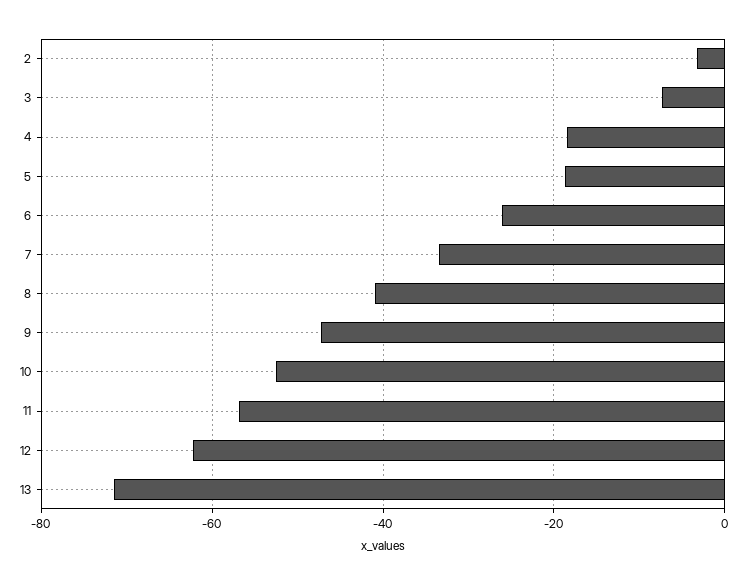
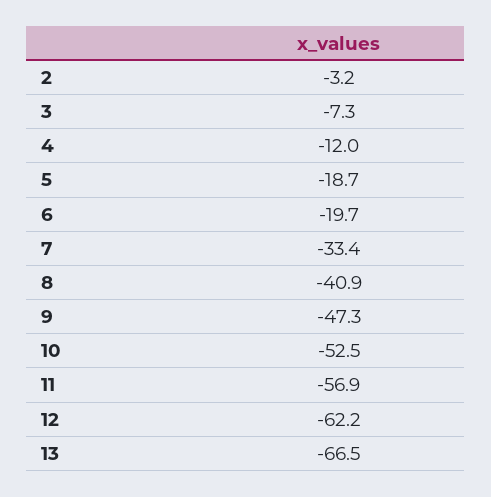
  {
    "2": -3.2,
    "3": -7.3,
-   "4": -18,
+   "4": -12,
    "5": -18.7,
-   "6": -26,
+   "6": -19.7,
    "7": -33.4,
    "8": -40.9,
    "9": -47.3,
    "10": -52.5,
    "11": -56.9,
    "12": -62.2,
-   "13": -72
+   "13": -66.5
  }

